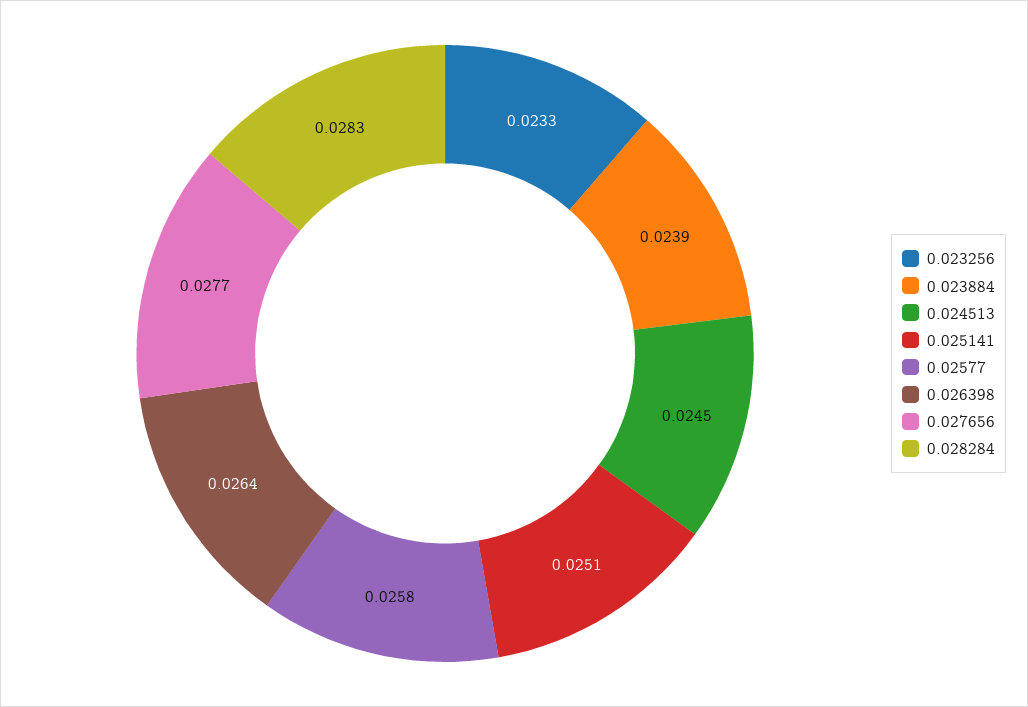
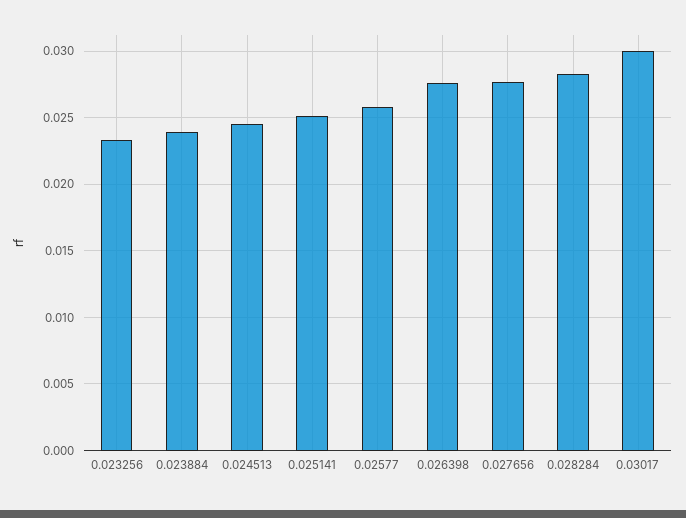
  {
    "0.023256": 0.0233,
    "0.023884": 0.0239,
    "0.024513": 0.0245,
    "0.025141": 0.0251,
    "0.02577": 0.0258,
-   "0.026398": 0.0264,
+   "0.026398": 0.0275,
    "0.027656": 0.0277,
-   "0.028284": 0.0283
+   "0.028284": 0.0283,
+   "0.03017": 0.03
  }

